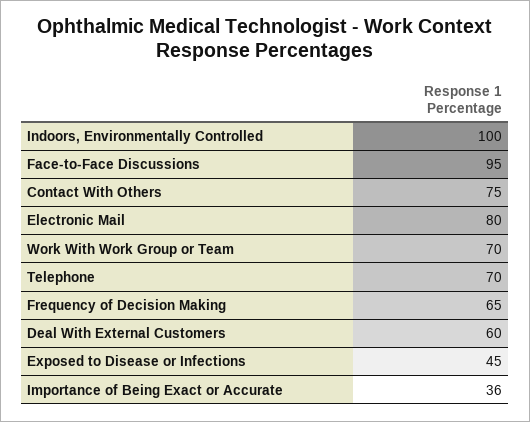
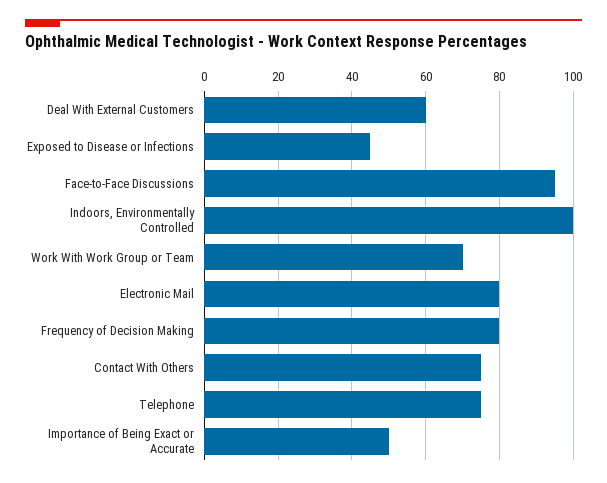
  {
    "Indoors, Environmentally Controlled": 100,
    "Face-to-Face Discussions": 95,
    "Contact With Others": 75,
    "Electronic Mail": 80,
    "Work With Work Group or Team": 70,
-   "Telephone": 70,
+   "Telephone": 75,
-   "Frequency of Decision Making": 65,
+   "Frequency of Decision Making": 80,
    "Deal With External Customers": 60,
    "Exposed to Disease or Infections": 45,
-   "Importance of Being Exact or Accurate": 36
+   "Importance of Being Exact or Accurate": 50
  }

